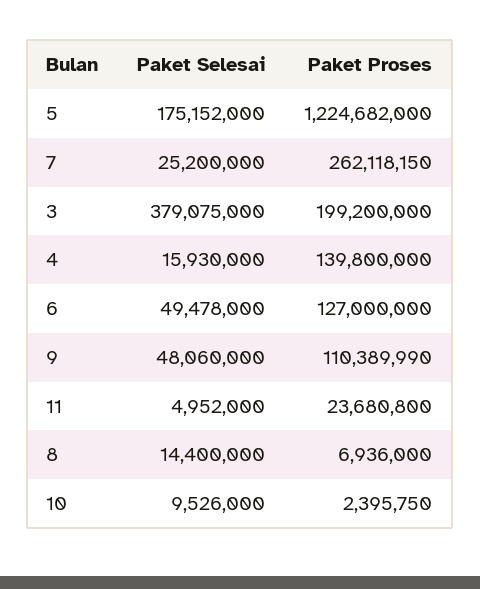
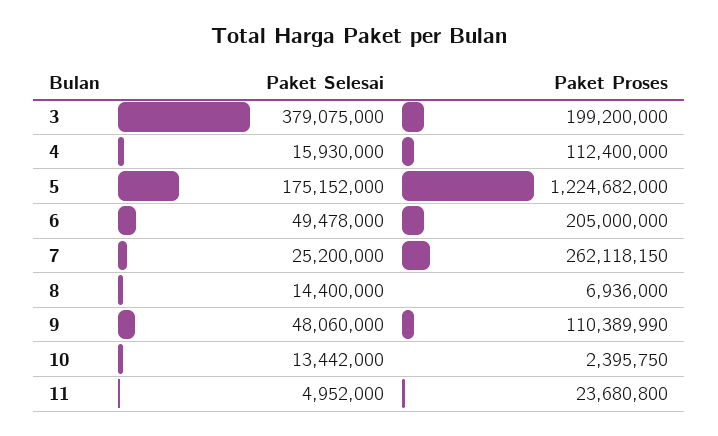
  {
    "Paket Selesai": {
      "5": 175152000,
      "7": 25200000,
      "3": 379075000,
      "4": 15930000,
      "6": 49478000,
      "9": 48060000,
      "11": 4952000,
      "8": 14400000,
-     "10": 9526000
+     "10": 13442000
    },
    "Paket Proses": {
      "5": 1224682000,
      "7": 262118150,
      "3": 199200000,
-     "4": 139800000,
+     "4": 112400000,
-     "6": 127000000,
+     "6": 205000000,
      "9": 110389990,
      "11": 23680800,
      "8": 6936000,
      "10": 2395750
    }
  }

